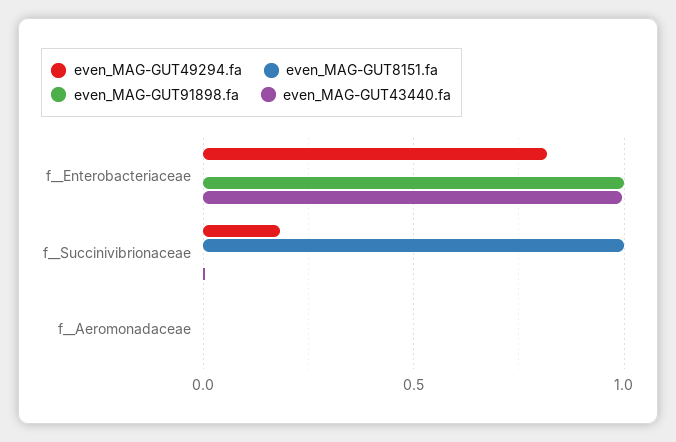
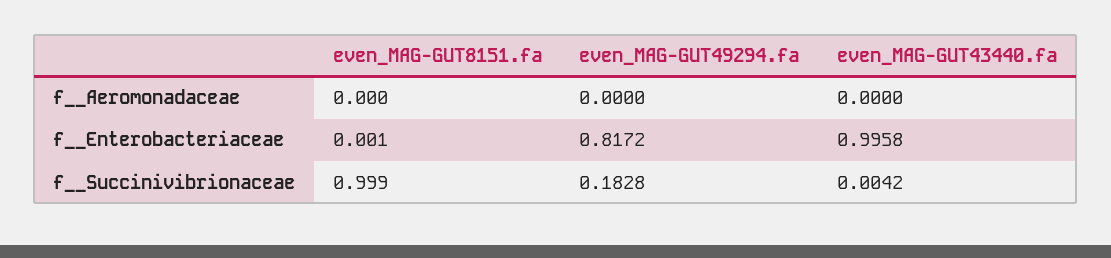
  {
    "even_MAG-GUT49294.fa": {
      "f__Enterobacteriaceae": 0.8172,
      "f__Succinivibrionaceae": 0.1828,
      "f__Aeromonadaceae": 0
    },
    "even_MAG-GUT8151.fa": {
      "f__Enterobacteriaceae": 0.001,
      "f__Succinivibrionaceae": 0.999,
      "f__Aeromonadaceae": 0
    },
-   "even_MAG-GUT91898.fa": {
-     "f__Enterobacteriaceae": 1,
-     "f__Succinivibrionaceae": 0,
-     "f__Aeromonadaceae": 0
-   },
    "even_MAG-GUT43440.fa": {
      "f__Enterobacteriaceae": 0.9958,
      "f__Succinivibrionaceae": 0.0042,
      "f__Aeromonadaceae": 0
    }
  }

